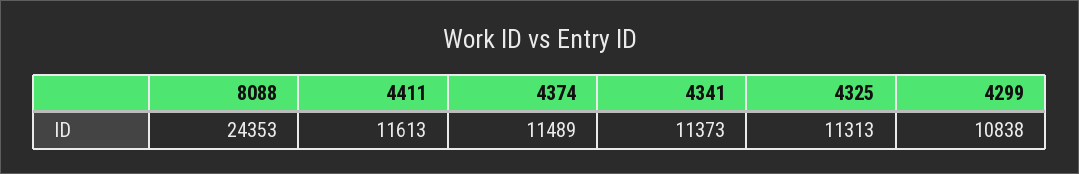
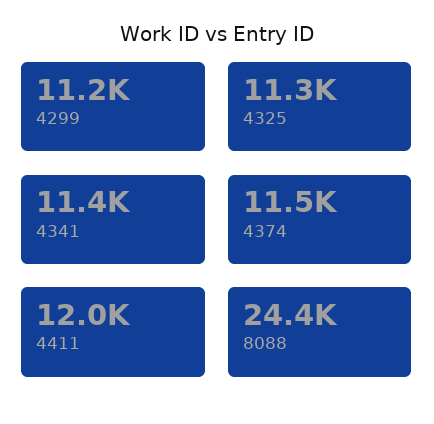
  {
    "8088": 24353,
-   "4411": 11613,
+   "4411": 12000,
    "4374": 11489,
    "4341": 11373,
    "4325": 11313,
-   "4299": 10838
+   "4299": 11200
  }

